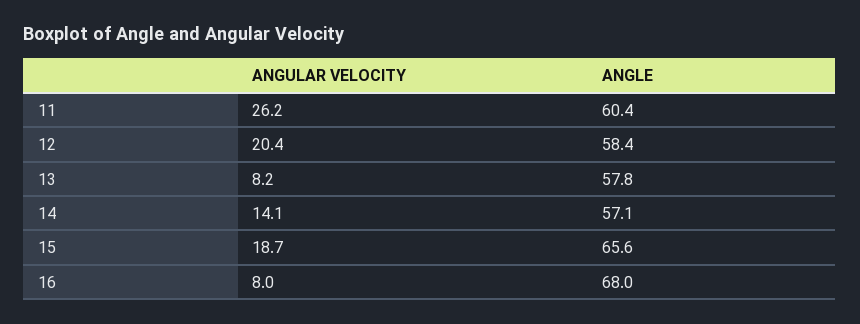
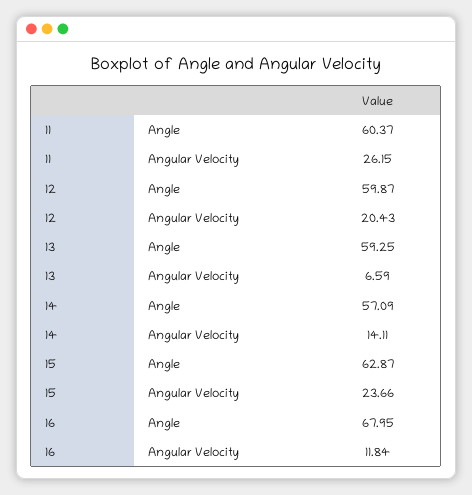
  {
    "ANGULAR VELOCITY": {
      "11": 26.15,
      "12": 20.43,
-     "13": 8.2,
+     "13": 6.59,
      "14": 14.11,
-     "15": 18.7,
+     "15": 23.66,
-     "16": 8
+     "16": 11.84
    },
    "ANGLE": {
      "11": 60.37,
-     "12": 58.4,
+     "12": 59.87,
-     "13": 57.8,
+     "13": 59.25,
      "14": 57.09,
-     "15": 65.6,
+     "15": 62.87,
      "16": 67.95
    }
  }

